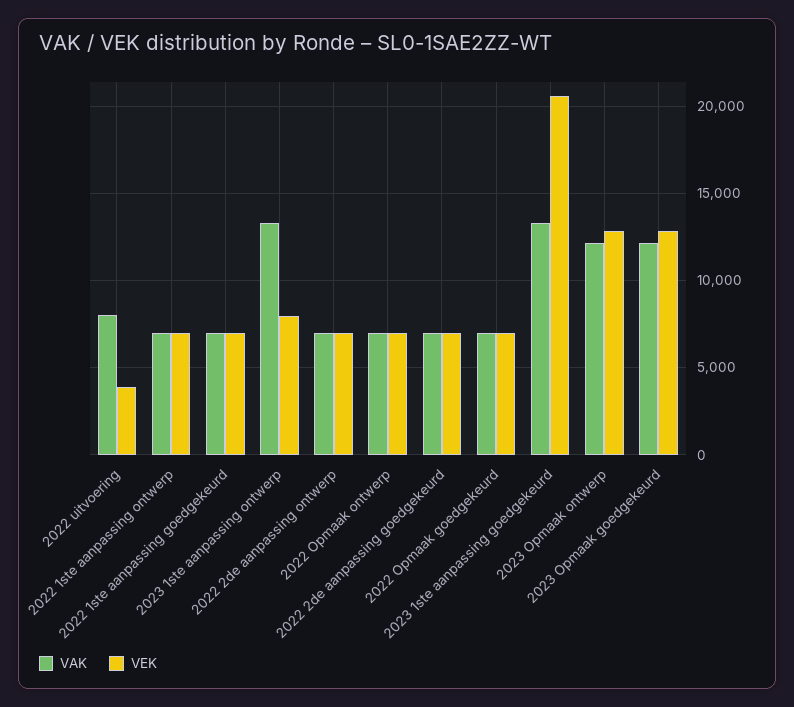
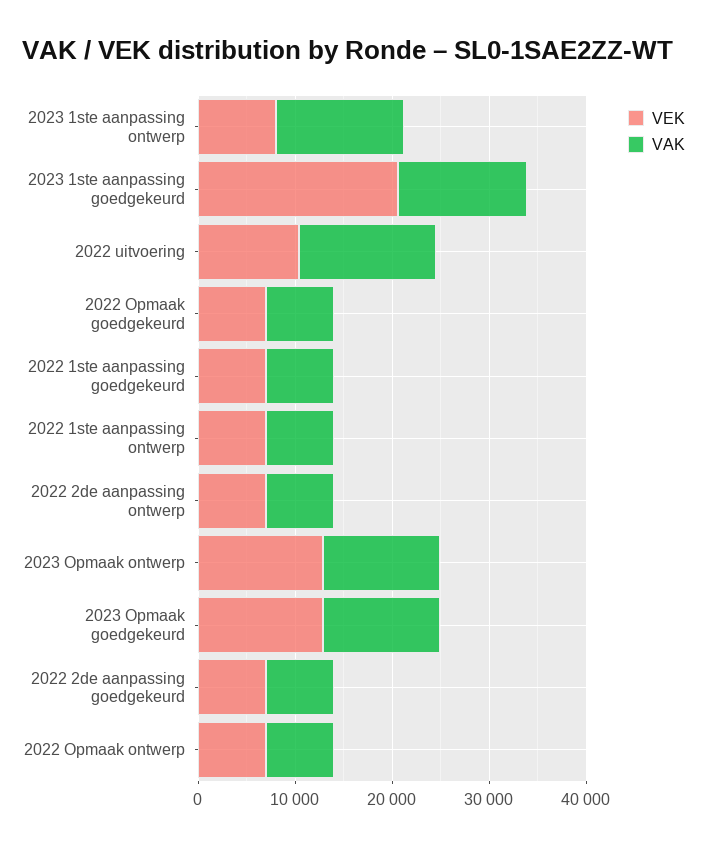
  {
    "VAK": {
-     "2022 uitvoering": 8000,
+     "2022 uitvoering": 14000,
      "2022 1ste aanpassing ontwerp": 7000,
      "2022 1ste aanpassing goedgekeurd": 7000,
      "2023 1ste aanpassing ontwerp": 13500,
      "2022 2de aanpassing ontwerp": 7000,
      "2022 Opmaak ontwerp": 7000,
      "2022 2de aanpassing goedgekeurd": 7000,
      "2022 Opmaak goedgekeurd": 7000,
      "2023 1ste aanpassing goedgekeurd": 13500,
      "2023 Opmaak ontwerp": 12000,
      "2023 Opmaak goedgekeurd": 12000
    },
    "VEK": {
-     "2022 uitvoering": 4000,
+     "2022 uitvoering": 10000,
      "2022 1ste aanpassing ontwerp": 7000,
      "2022 1ste aanpassing goedgekeurd": 7000,
      "2023 1ste aanpassing ontwerp": 8000,
      "2022 2de aanpassing ontwerp": 7000,
      "2022 Opmaak ontwerp": 7000,
      "2022 2de aanpassing goedgekeurd": 7000,
      "2022 Opmaak goedgekeurd": 7000,
      "2023 1ste aanpassing goedgekeurd": 20500,
      "2023 Opmaak ontwerp": 13000,
      "2023 Opmaak goedgekeurd": 13000
    }
  }

